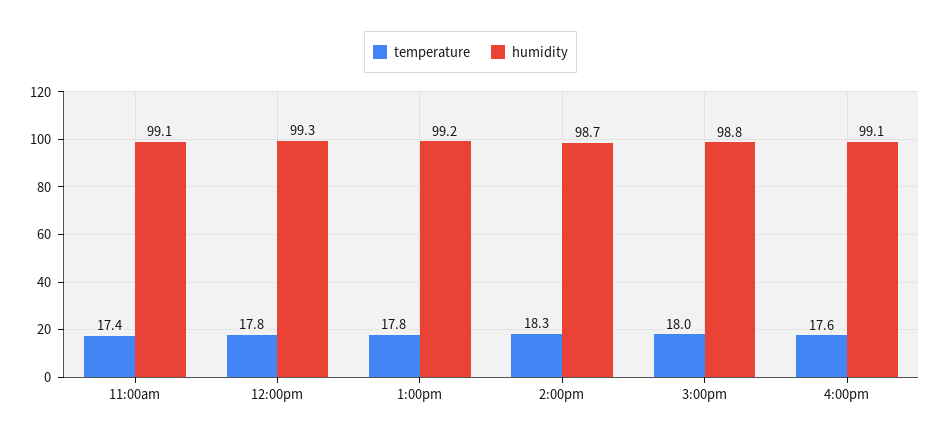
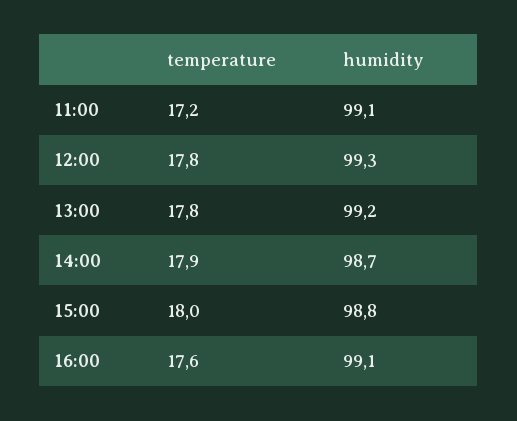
  {
    "temperature": {
-     "11:00am": 17.4,
+     "11:00am": 17.2,
      "12:00pm": 17.8,
      "1:00pm": 17.8,
-     "2:00pm": 18.3,
+     "2:00pm": 17.9,
      "3:00pm": 18,
      "4:00pm": 17.6
    },
    "humidity": {
      "11:00am": 99.1,
      "12:00pm": 99.3,
      "1:00pm": 99.2,
      "2:00pm": 98.7,
      "3:00pm": 98.8,
      "4:00pm": 99.1
    }
  }

